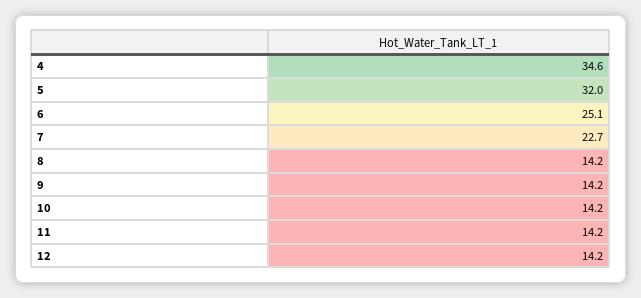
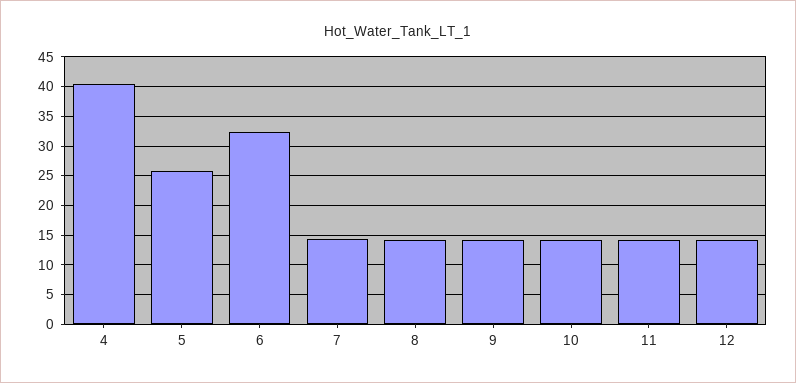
  {
-   "4": 34.6,
+   "4": 40,
-   "5": 32,
+   "5": 25,
-   "6": 25.1,
+   "6": 32.5,
-   "7": 22.7,
+   "7": 15,
    "8": 14.2,
    "9": 14.2,
    "10": 14.2,
    "11": 14.2,
    "12": 14.2
  }

